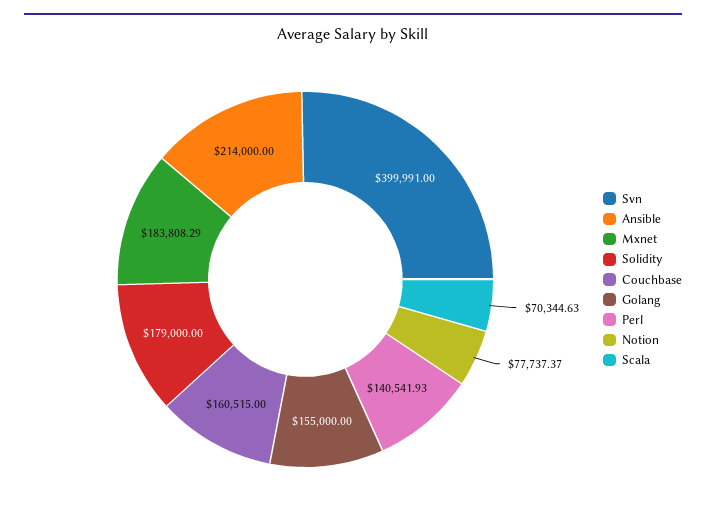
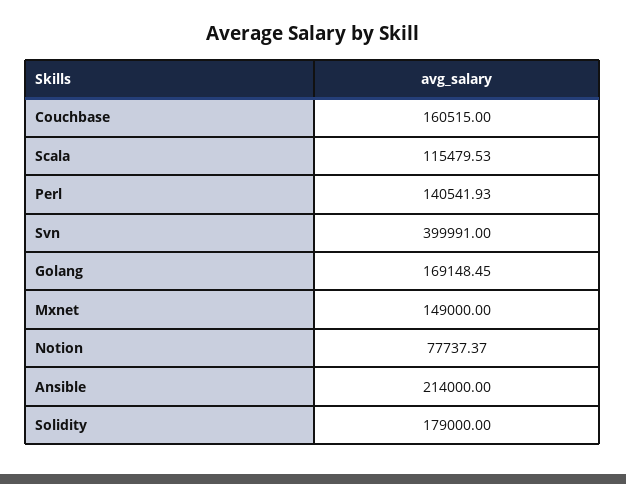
  {
    "Svn": 399991,
    "Ansible": 214000,
-   "Mxnet": 183808.29,
+   "Mxnet": 149000,
    "Solidity": 179000,
    "Couchbase": 160515,
-   "Golang": 155000,
+   "Golang": 169148.45,
    "Perl": 140541.93,
    "Notion": 77737.37,
-   "Scala": 70344.63
+   "Scala": 115479.53
  }

